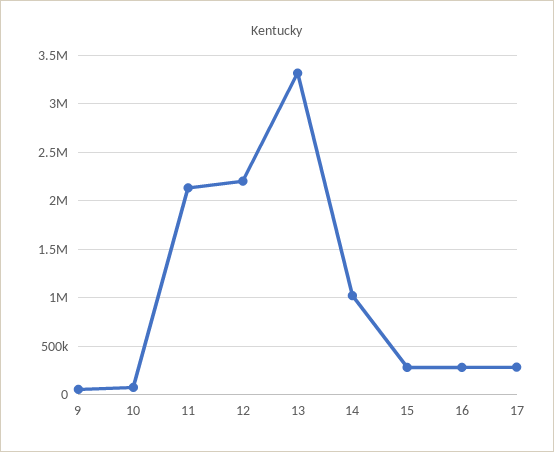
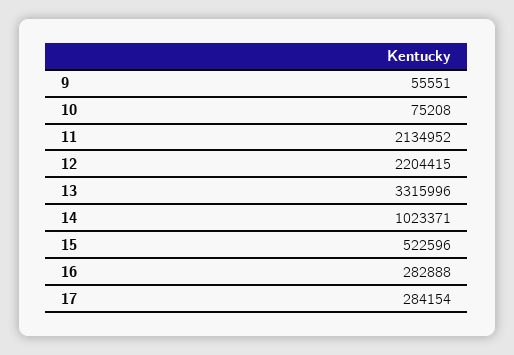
  {
    "9": 55551,
    "10": 75208,
    "11": 2134952,
    "12": 2204415,
    "13": 3315996,
    "14": 1023371,
-   "15": 300000,
+   "15": 522596,
    "16": 282888,
    "17": 284154
  }

